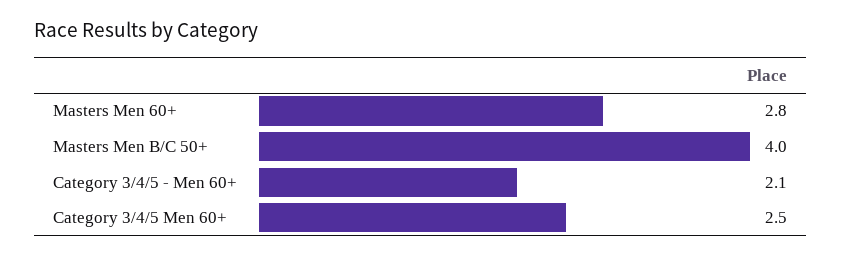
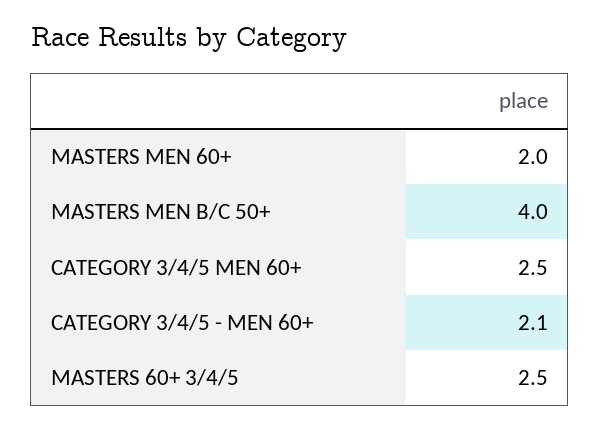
  {
-   "Masters Men 60+": 2.8,
+   "Masters Men 60+": 2,
    "Masters Men B/C 50+": 4,
    "Category 3/4/5 - Men 60+": 2.1,
-   "Category 3/4/5 Men 60+": 2.5
+   "Category 3/4/5 Men 60+": 2.5,
+   "MASTERS 60+ 3/4/5": 2.5
  }

